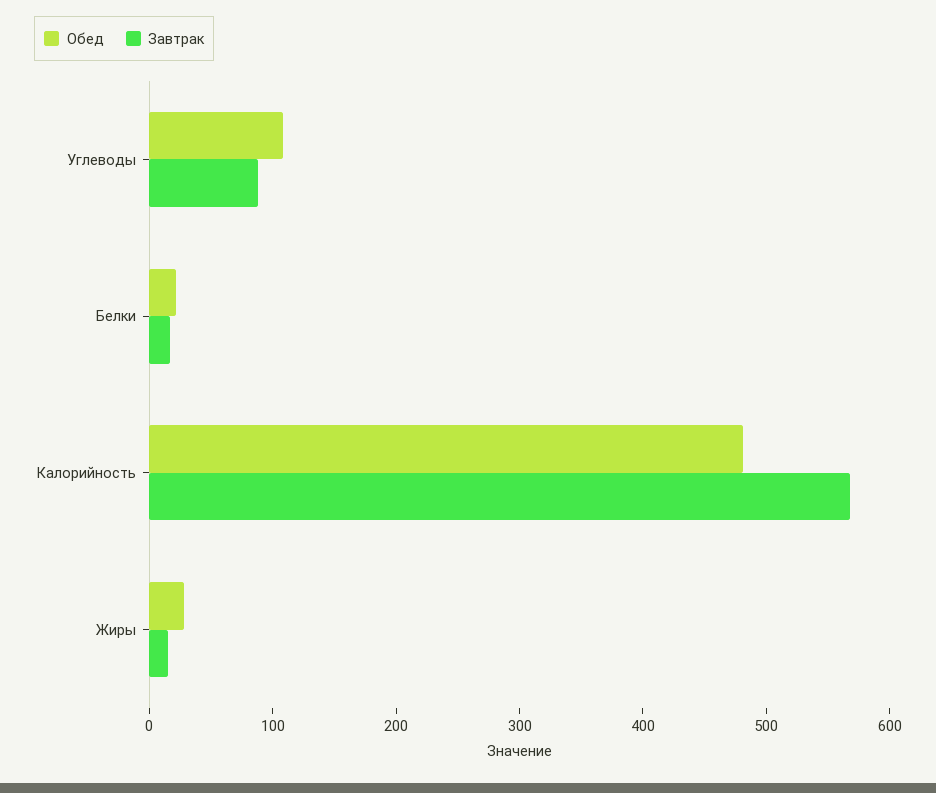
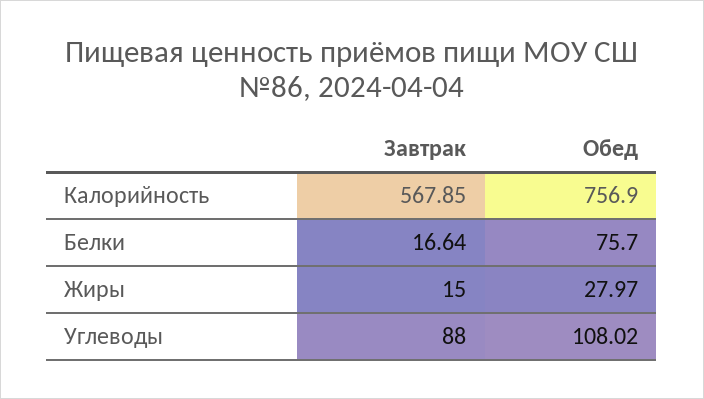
  {
    "Обед": {
      "Углеводы": 108.02,
-     "Белки": 20,
+     "Белки": 75.7,
-     "Калорийность": 480,
+     "Калорийность": 756.9,
      "Жиры": 27.97
    },
    "Завтрак": {
      "Углеводы": 88,
      "Белки": 16.64,
      "Калорийность": 567.85,
      "Жиры": 15
    }
  }

